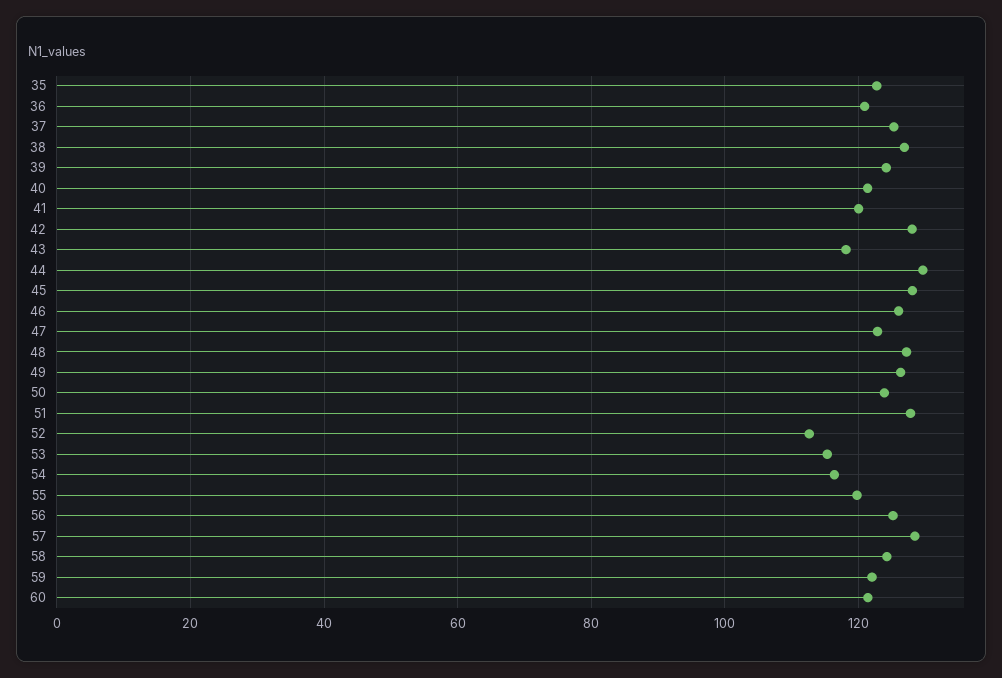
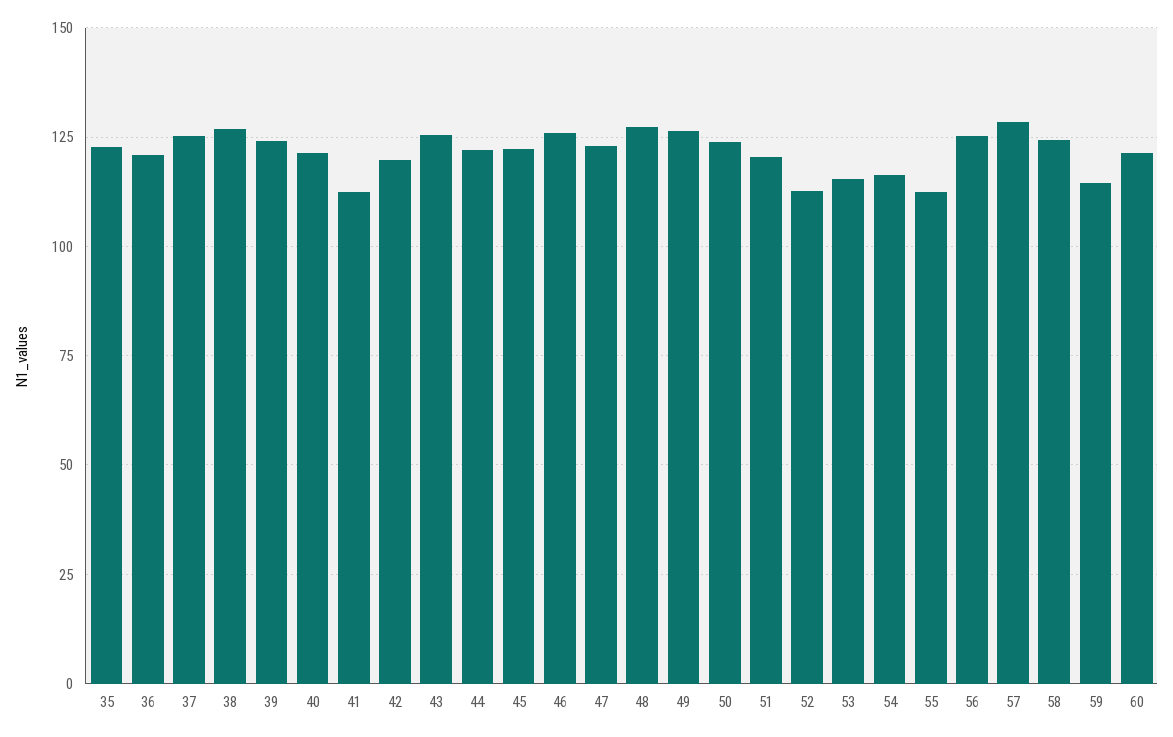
  {
    "35": 122,
    "36": 120,
    "37": 126,
    "38": 126,
    "39": 124,
    "40": 122,
-   "41": 120,
+   "41": 112.5,
-   "42": 128,
+   "42": 120,
-   "43": 118,
+   "43": 125,
-   "44": 130,
+   "44": 122.5,
-   "45": 128,
+   "45": 122.5,
    "46": 126,
    "47": 122,
    "48": 128,
    "49": 126,
    "50": 124,
-   "51": 128,
+   "51": 120,
    "52": 112,
    "53": 116,
    "54": 116,
-   "55": 120,
+   "55": 112.5,
    "56": 126,
    "57": 128,
    "58": 124,
-   "59": 122,
+   "59": 115,
    "60": 122
  }

